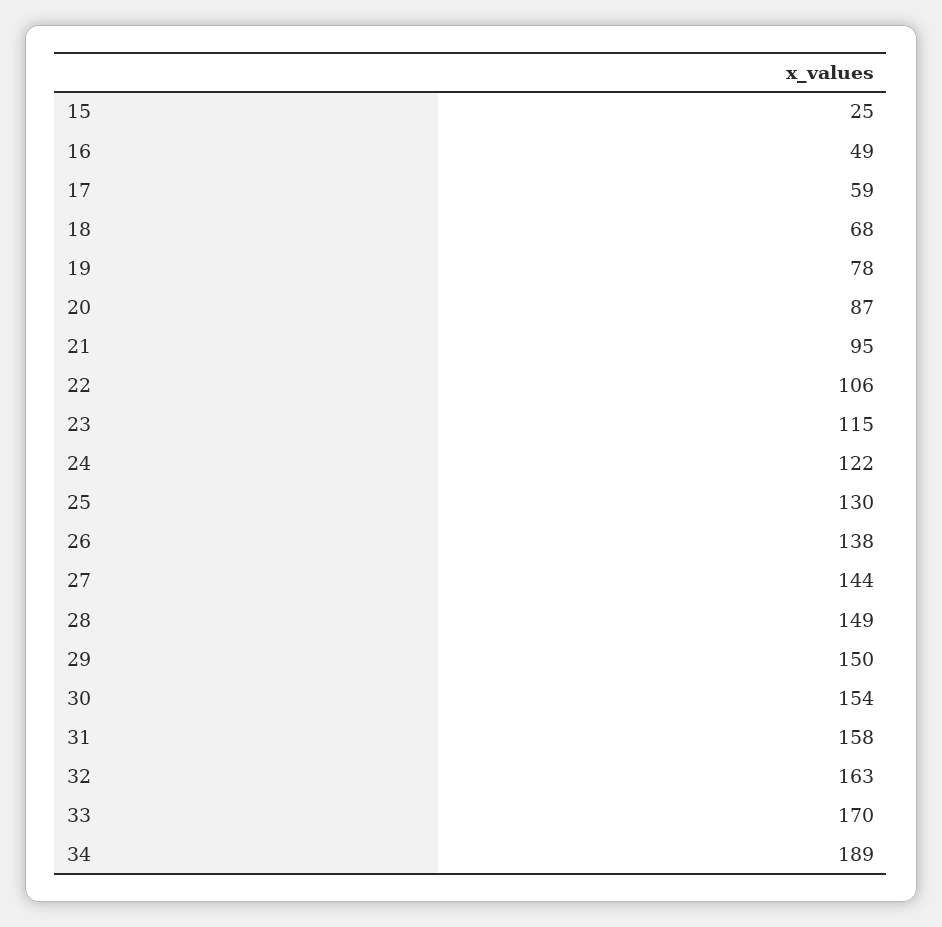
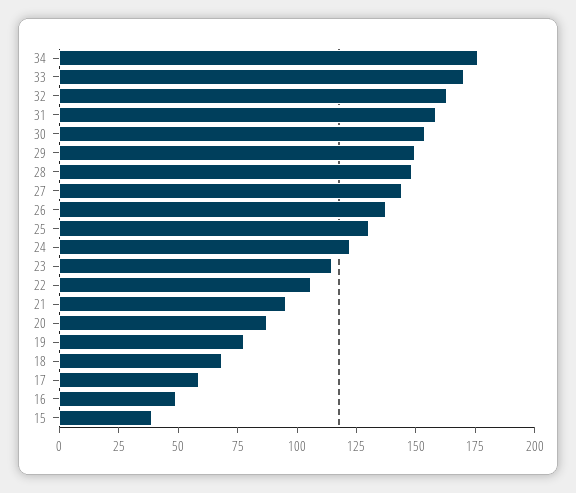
  {
-   "15": 25,
+   "15": 40,
    "16": 49,
    "17": 59,
    "18": 68,
    "19": 78,
    "20": 87,
    "21": 95,
    "22": 106,
    "23": 115,
    "24": 122,
    "25": 130,
    "26": 138,
    "27": 144,
    "28": 149,
    "29": 150,
    "30": 154,
    "31": 158,
    "32": 163,
    "33": 170,
-   "34": 189
+   "34": 175
  }

